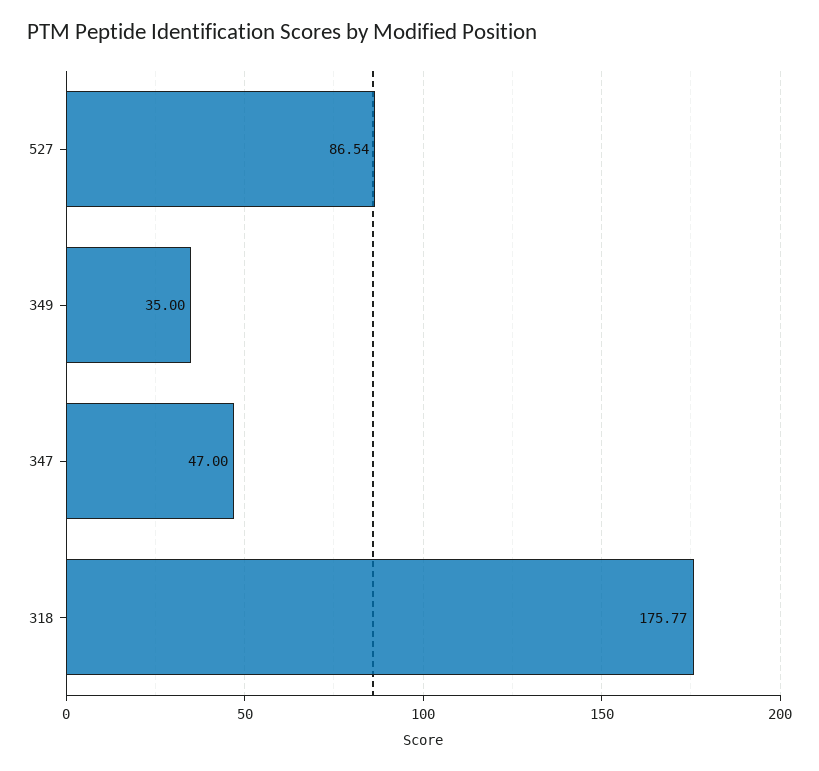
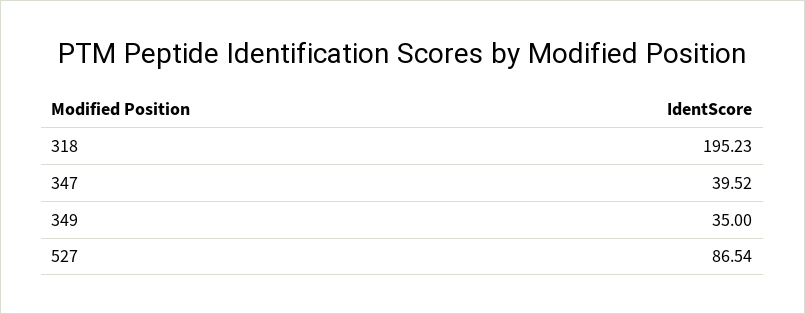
  {
    "527": 86.54,
    "349": 35,
-   "347": 47,
+   "347": 39.52,
-   "318": 175.77
+   "318": 195.23
  }

